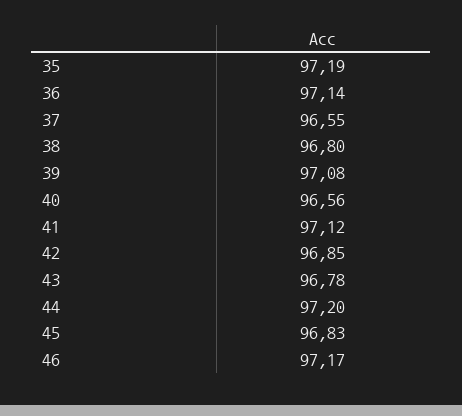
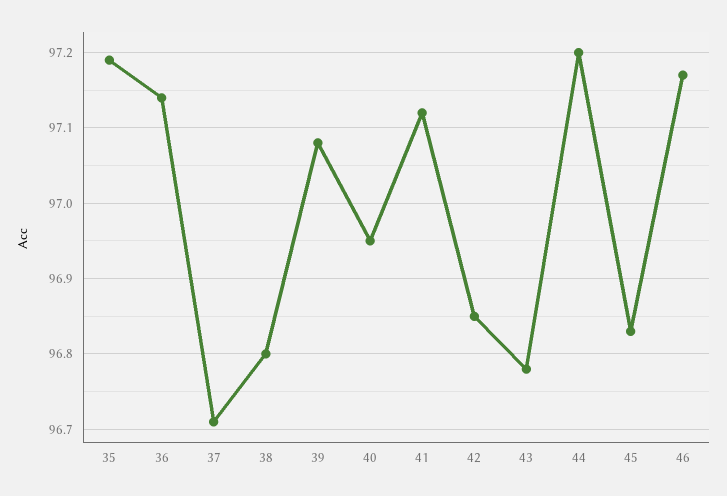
  {
    "35": 97.19,
    "36": 97.14,
-   "37": 96.55,
+   "37": 96.71,
    "38": 96.8,
    "39": 97.08,
-   "40": 96.56,
+   "40": 96.95,
    "41": 97.12,
    "42": 96.85,
    "43": 96.78,
    "44": 97.2,
    "45": 96.83,
    "46": 97.17
  }

